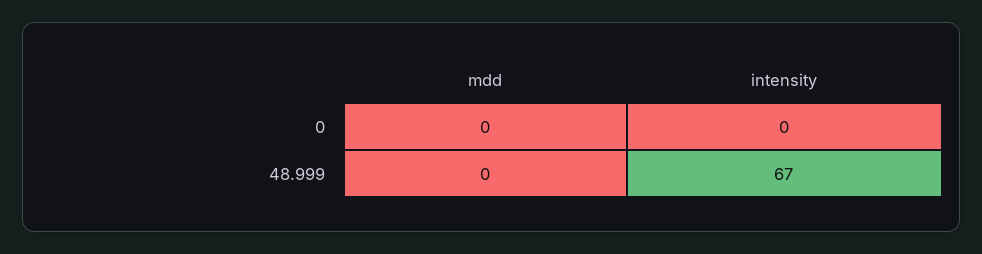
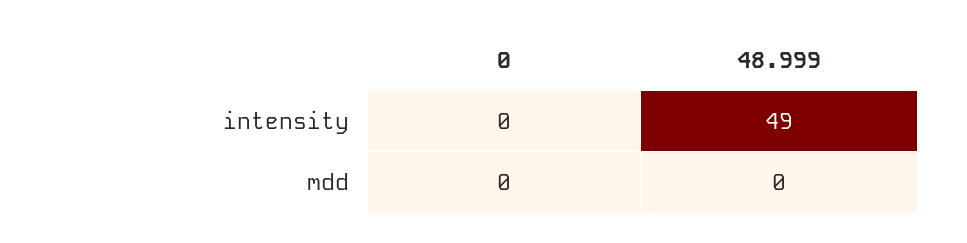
  {
    "mdd": {
      "0": 0,
      "48.999": 0
    },
    "intensity": {
      "0": 0,
-     "48.999": 67
+     "48.999": 49
    }
  }

